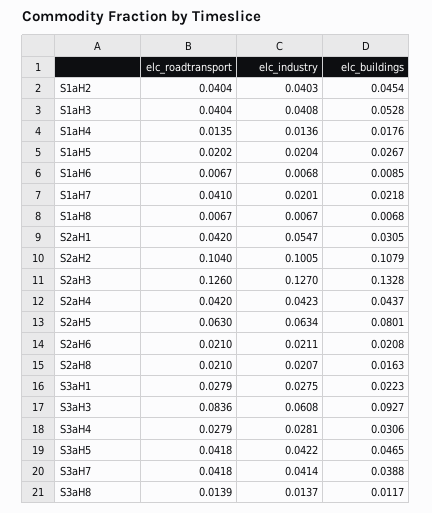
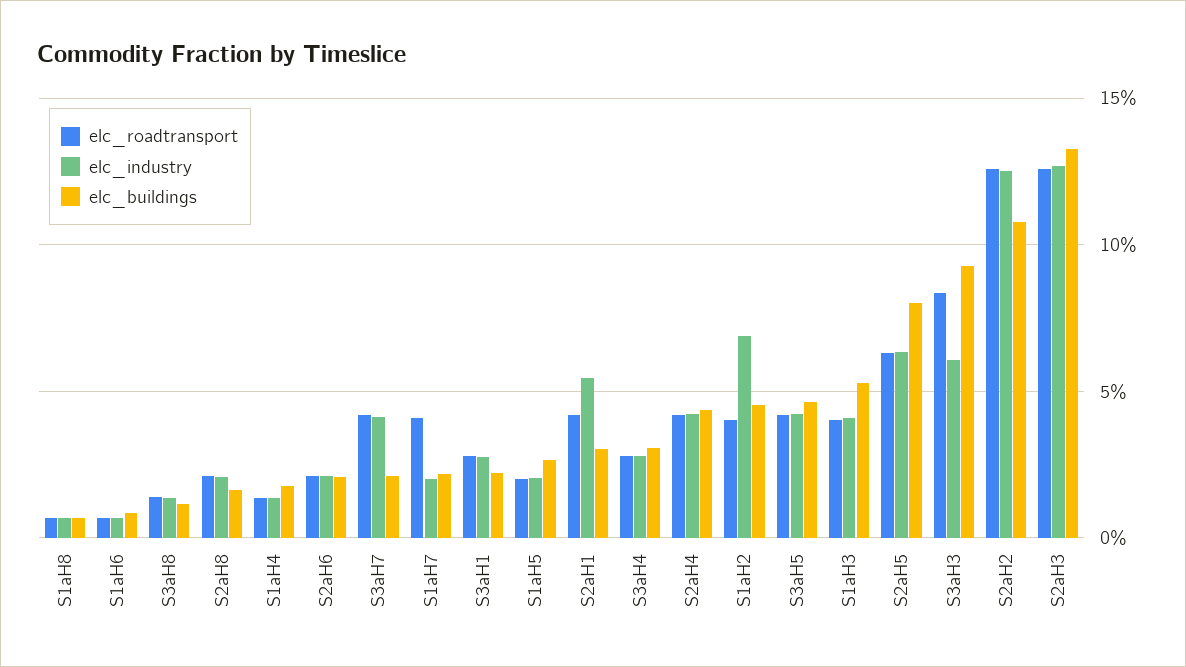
  {
    "elc_roadtransport": {
      "S1aH2": 0.0404,
      "S1aH3": 0.0404,
      "S1aH4": 0.0135,
      "S1aH5": 0.0202,
      "S1aH6": 0.0067,
      "S1aH7": 0.041,
      "S1aH8": 0.0067,
      "S2aH1": 0.042,
-     "S2aH2": 0.104,
+     "S2aH2": 0.125,
      "S2aH3": 0.126,
      "S2aH4": 0.042,
      "S2aH5": 0.063,
      "S2aH6": 0.021,
      "S2aH8": 0.021,
      "S3aH1": 0.0279,
      "S3aH3": 0.0836,
      "S3aH4": 0.0279,
      "S3aH5": 0.0418,
      "S3aH7": 0.0418,
      "S3aH8": 0.0139
    },
    "elc_industry": {
-     "S1aH2": 0.0403,
+     "S1aH2": 0.07,
      "S1aH3": 0.0408,
      "S1aH4": 0.0136,
      "S1aH5": 0.0204,
      "S1aH6": 0.0068,
      "S1aH7": 0.0201,
      "S1aH8": 0.0067,
      "S2aH1": 0.0547,
-     "S2aH2": 0.1005,
+     "S2aH2": 0.125,
      "S2aH3": 0.127,
      "S2aH4": 0.0423,
      "S2aH5": 0.0634,
      "S2aH6": 0.0211,
      "S2aH8": 0.0207,
      "S3aH1": 0.0275,
      "S3aH3": 0.0608,
      "S3aH4": 0.0281,
      "S3aH5": 0.0422,
      "S3aH7": 0.0414,
      "S3aH8": 0.0137
    },
    "elc_buildings": {
      "S1aH2": 0.0454,
      "S1aH3": 0.0528,
      "S1aH4": 0.0176,
      "S1aH5": 0.0267,
      "S1aH6": 0.0085,
      "S1aH7": 0.0218,
      "S1aH8": 0.0068,
      "S2aH1": 0.0305,
      "S2aH2": 0.1079,
      "S2aH3": 0.1328,
      "S2aH4": 0.0437,
      "S2aH5": 0.0801,
      "S2aH6": 0.0208,
      "S2aH8": 0.0163,
      "S3aH1": 0.0223,
      "S3aH3": 0.0927,
      "S3aH4": 0.0306,
      "S3aH5": 0.0465,
-     "S3aH7": 0.0388,
+     "S3aH7": 0.02,
      "S3aH8": 0.0117
    }
  }

